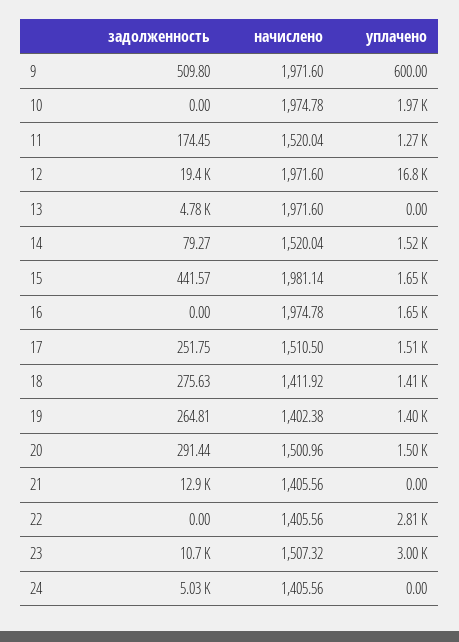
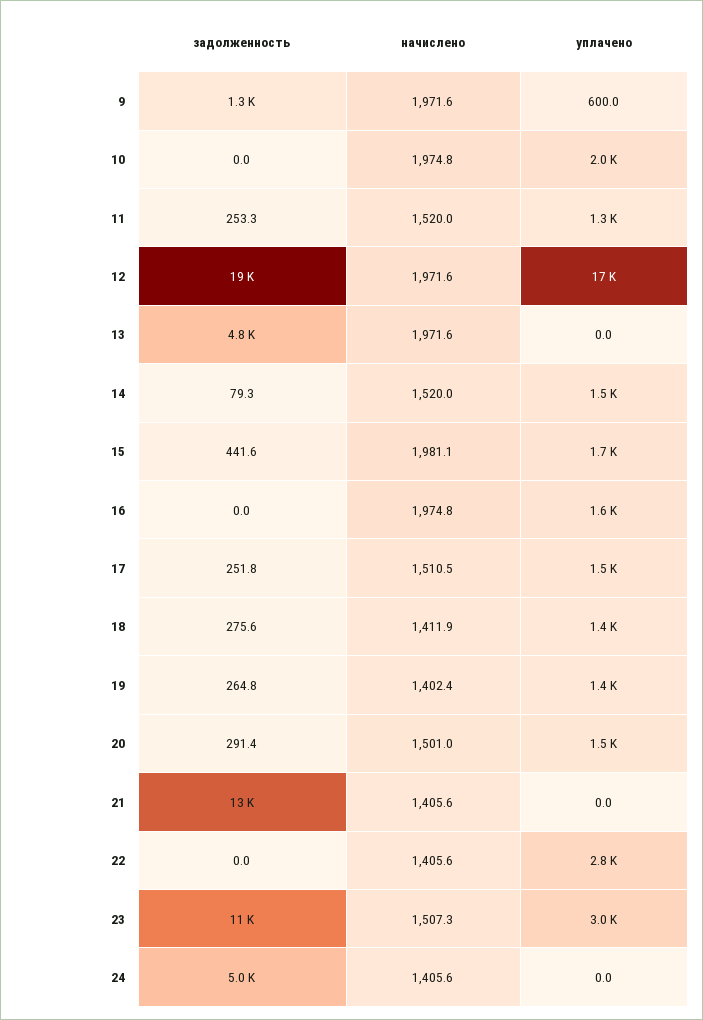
  {
    "задолженность": {
-     "9": 509.8,
+     "9": 1300,
      "10": 0,
-     "11": 174.45,
+     "11": 253.3,
      "12": 19400,
      "13": 4780,
      "14": 79.27,
      "15": 441.57,
      "16": 0,
      "17": 251.75,
      "18": 275.63,
      "19": 264.81,
      "20": 291.44,
      "21": 12900,
      "22": 0,
      "23": 10700,
      "24": 5030
    },
    "начислено": {
      "9": 1971.6,
      "10": 1974.78,
      "11": 1520.04,
      "12": 1971.6,
      "13": 1971.6,
      "14": 1520.04,
      "15": 1981.14,
      "16": 1974.78,
      "17": 1510.5,
      "18": 1411.92,
      "19": 1402.38,
      "20": 1500.96,
      "21": 1405.56,
      "22": 1405.56,
      "23": 1507.32,
      "24": 1405.56
    },
    "уплачено": {
      "9": 600,
      "10": 1970,
      "11": 1270,
      "12": 16800,
      "13": 0,
      "14": 1520,
      "15": 1650,
      "16": 1650,
      "17": 1510,
      "18": 1410,
      "19": 1400,
      "20": 1500,
      "21": 0,
      "22": 2810,
      "23": 3000,
      "24": 0
    }
  }

